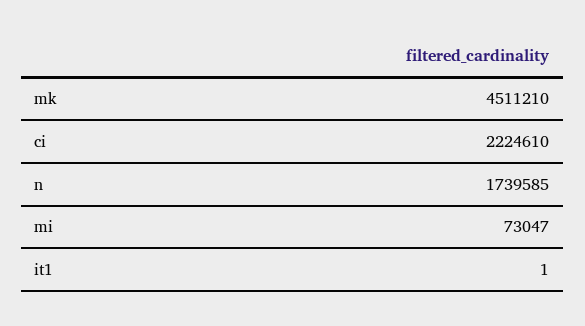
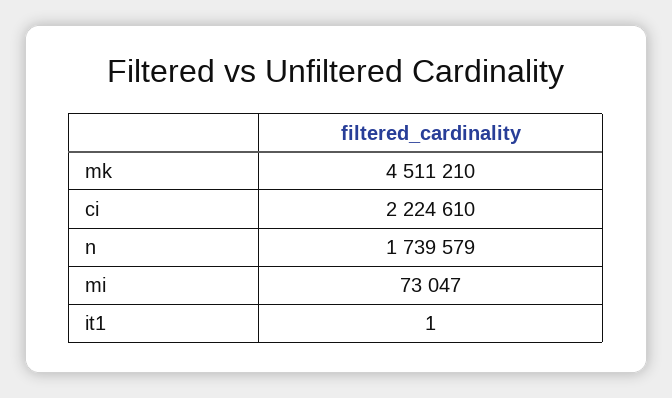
  {
    "mk": 4511210,
    "ci": 2224610,
-   "n": 1739585,
+   "n": 1739579,
    "mi": 73047,
    "it1": 1
  }

